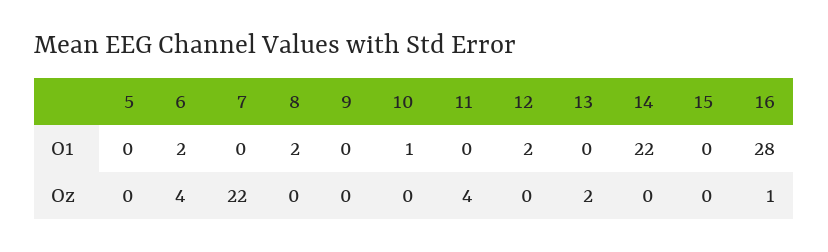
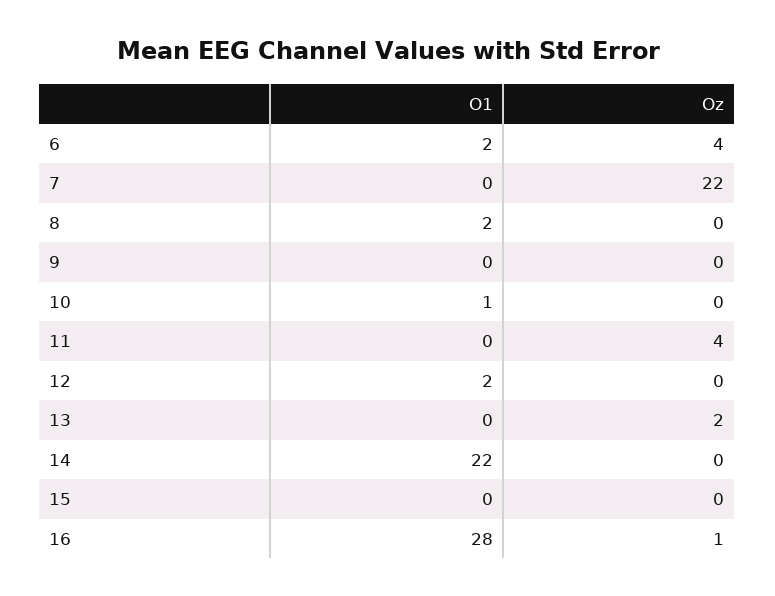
  {
-   "5": {
-     "O1": 0,
-     "Oz": 0
-   },
    "6": {
      "O1": 2,
      "Oz": 4
    },
    "7": {
      "O1": 0,
      "Oz": 22
    },
    "8": {
      "O1": 2,
      "Oz": 0
    },
    "9": {
      "O1": 0,
      "Oz": 0
    },
    "10": {
      "O1": 1,
      "Oz": 0
    },
    "11": {
      "O1": 0,
      "Oz": 4
    },
    "12": {
      "O1": 2,
      "Oz": 0
    },
    "13": {
      "O1": 0,
      "Oz": 2
    },
    "14": {
      "O1": 22,
      "Oz": 0
    },
    "15": {
      "O1": 0,
      "Oz": 0
    },
    "16": {
      "O1": 28,
      "Oz": 1
    }
  }

